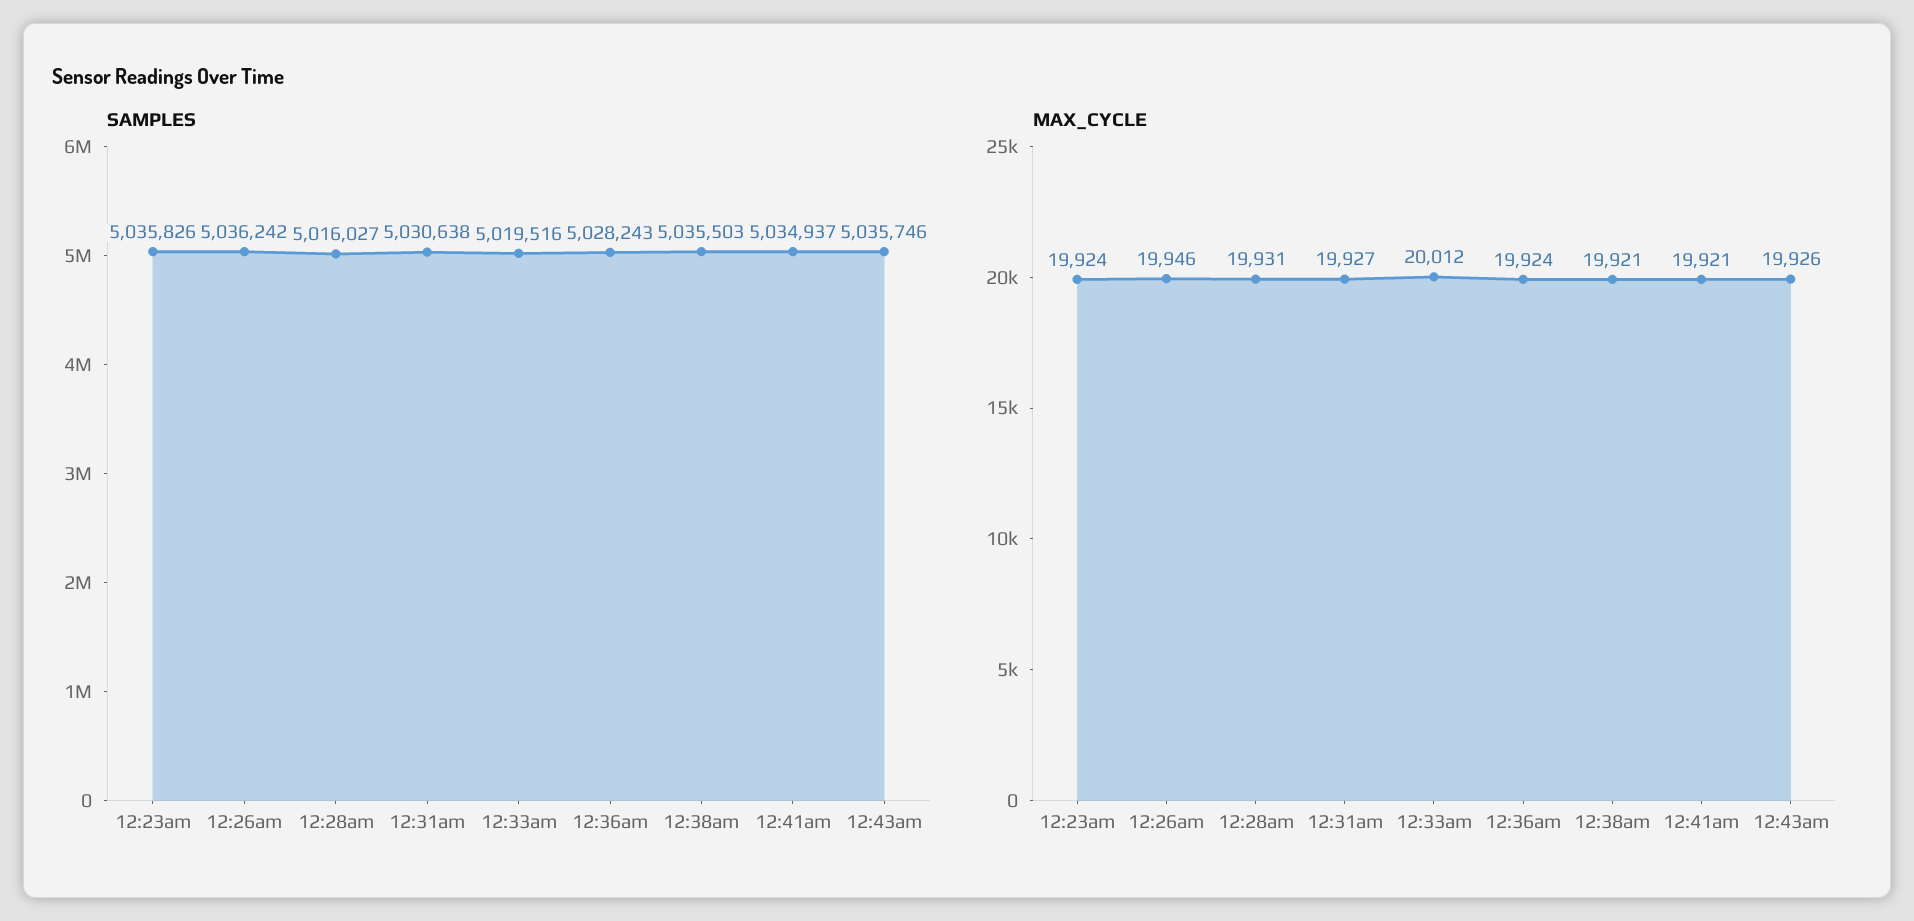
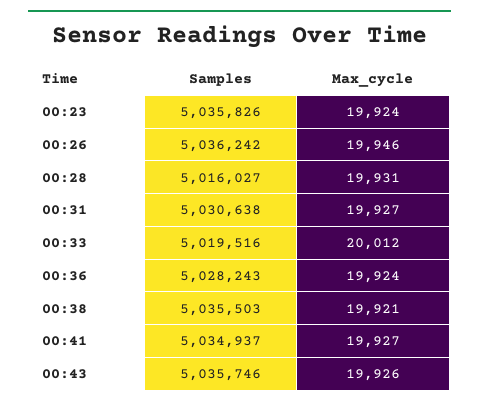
  {
    "SAMPLES": {
      "12:23am": 5035826,
      "12:26am": 5036242,
      "12:28am": 5016027,
      "12:31am": 5030638,
      "12:33am": 5019516,
      "12:36am": 5028243,
      "12:38am": 5035503,
      "12:41am": 5034937,
      "12:43am": 5035746
    },
    "MAX_CYCLE": {
      "12:23am": 19924,
      "12:26am": 19946,
      "12:28am": 19931,
      "12:31am": 19927,
      "12:33am": 20012,
      "12:36am": 19924,
      "12:38am": 19921,
-     "12:41am": 19921,
+     "12:41am": 19927,
      "12:43am": 19926
    }
  }

